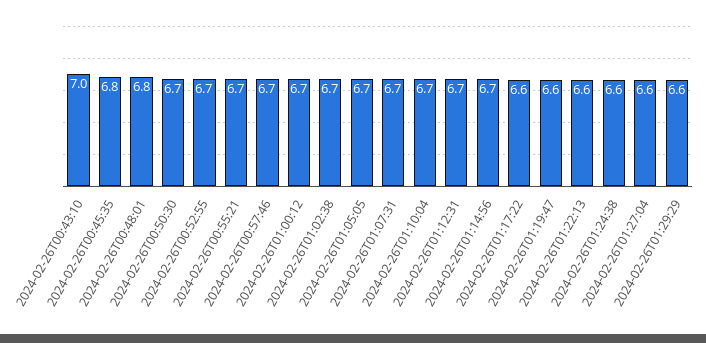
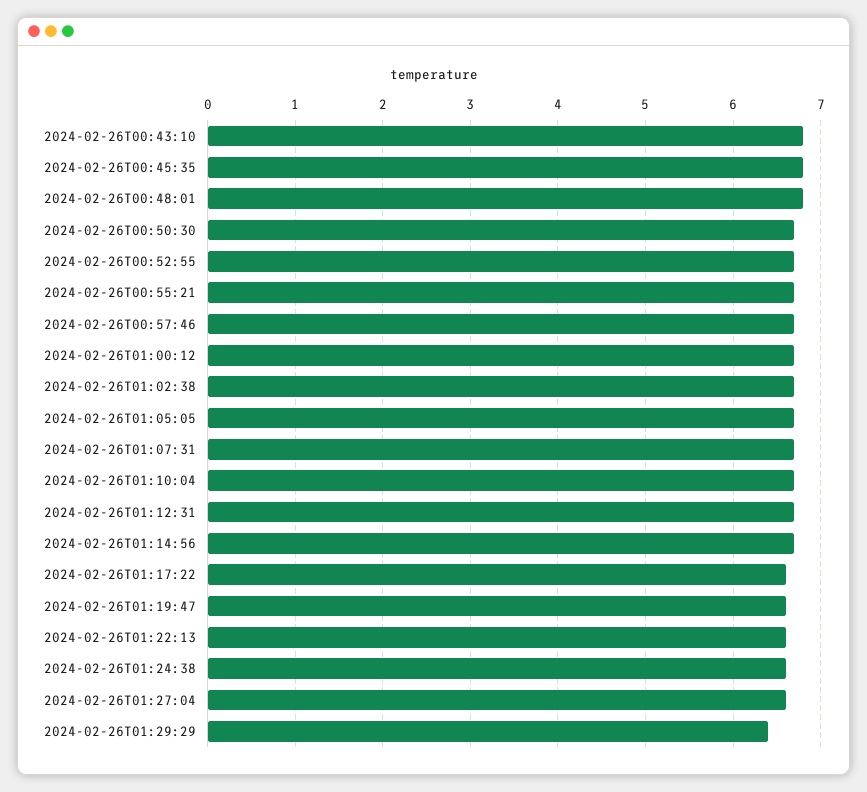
  {
-   "2024-02-26T00:43:10": 7,
+   "2024-02-26T00:43:10": 6.8,
    "2024-02-26T00:45:35": 6.8,
    "2024-02-26T00:48:01": 6.8,
    "2024-02-26T00:50:30": 6.7,
    "2024-02-26T00:52:55": 6.7,
    "2024-02-26T00:55:21": 6.7,
    "2024-02-26T00:57:46": 6.7,
    "2024-02-26T01:00:12": 6.7,
    "2024-02-26T01:02:38": 6.7,
    "2024-02-26T01:05:05": 6.7,
    "2024-02-26T01:07:31": 6.7,
    "2024-02-26T01:10:04": 6.7,
    "2024-02-26T01:12:31": 6.7,
    "2024-02-26T01:14:56": 6.7,
    "2024-02-26T01:17:22": 6.6,
    "2024-02-26T01:19:47": 6.6,
    "2024-02-26T01:22:13": 6.6,
    "2024-02-26T01:24:38": 6.6,
    "2024-02-26T01:27:04": 6.6,
-   "2024-02-26T01:29:29": 6.6
+   "2024-02-26T01:29:29": 6.4
  }

